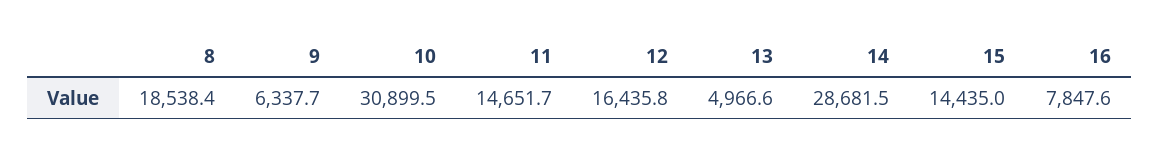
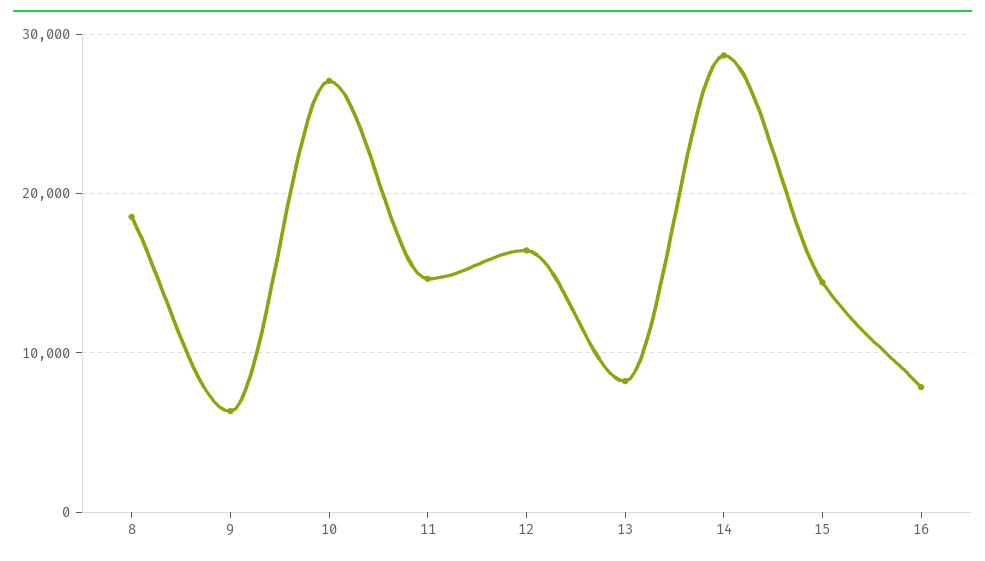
  {
    "8": 18538.4,
    "9": 6337.7,
-   "10": 30899.5,
+   "10": 27000,
    "11": 14651.7,
    "12": 16435.8,
-   "13": 4966.6,
+   "13": 8000,
    "14": 28681.5,
    "15": 14435,
    "16": 7847.6
  }

